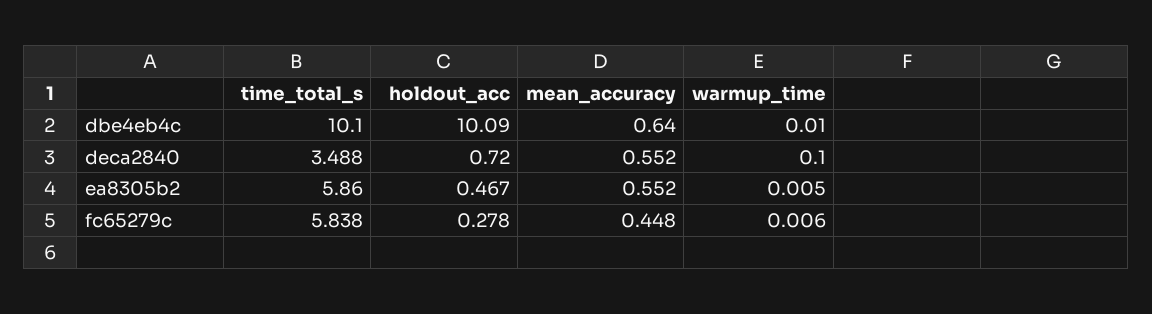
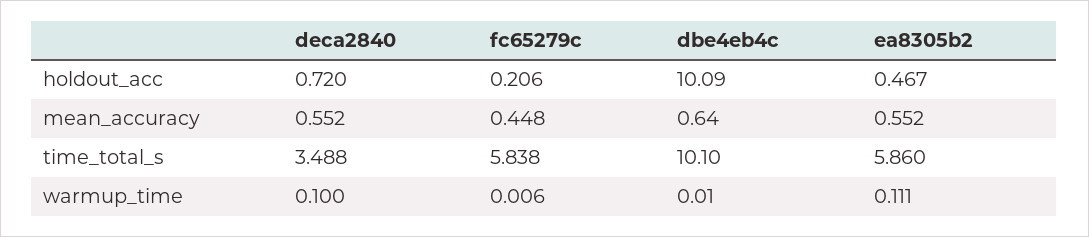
  {
    "time_total_s": {
      "dbe4eb4c": 10.1,
      "deca2840": 3.488,
      "ea8305b2": 5.86,
      "fc65279c": 5.838
    },
    "holdout_acc": {
      "dbe4eb4c": 10.09,
      "deca2840": 0.72,
      "ea8305b2": 0.467,
-     "fc65279c": 0.278
+     "fc65279c": 0.206
    },
    "mean_accuracy": {
      "dbe4eb4c": 0.64,
      "deca2840": 0.552,
      "ea8305b2": 0.552,
      "fc65279c": 0.448
    },
    "warmup_time": {
      "dbe4eb4c": 0.01,
      "deca2840": 0.1,
-     "ea8305b2": 0.005,
+     "ea8305b2": 0.111,
      "fc65279c": 0.006
    }
  }

